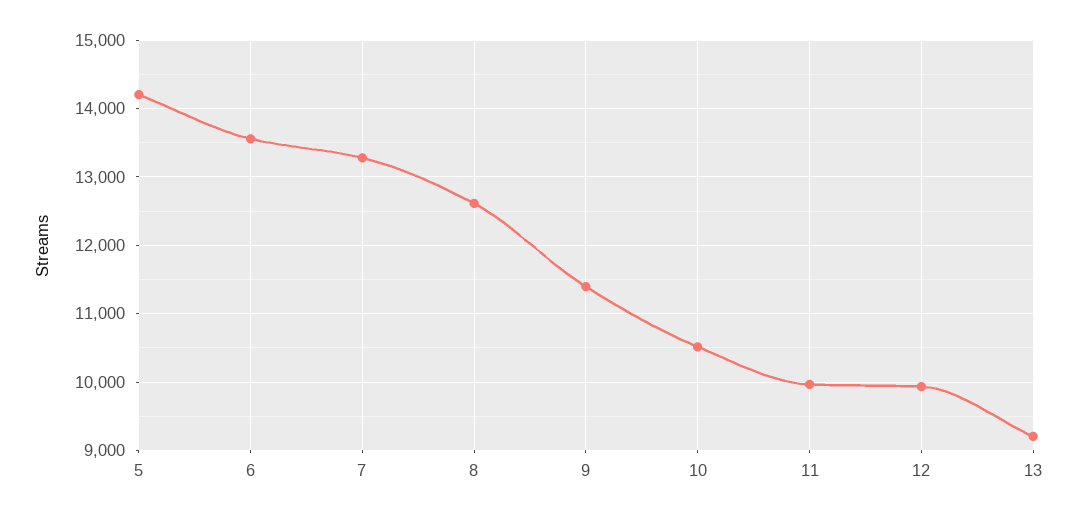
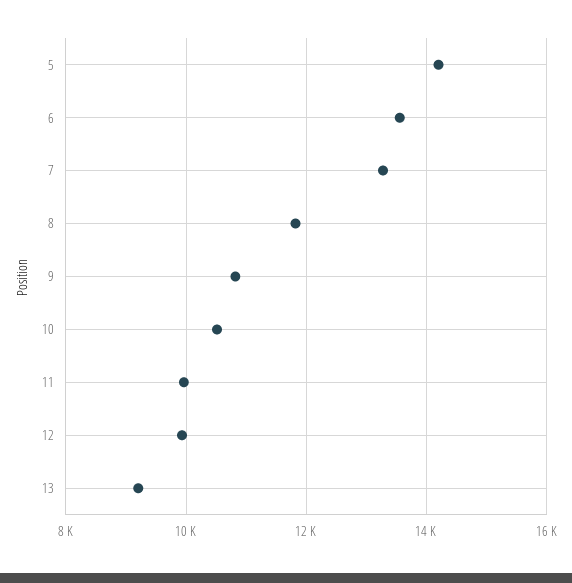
  {
    "5": 14200,
    "6": 13600,
    "7": 13300,
-   "8": 12600,
+   "8": 11800,
-   "9": 11400,
+   "9": 10800,
    "10": 10500,
    "11": 10000,
    "12": 9900,
    "13": 9200
  }

